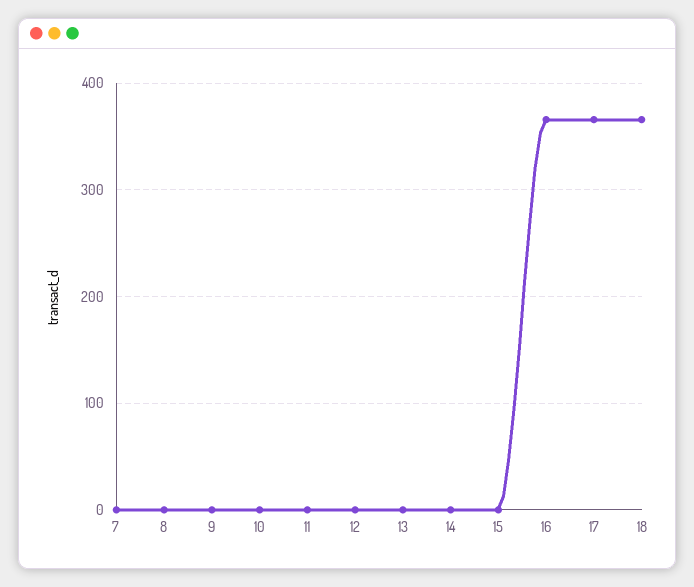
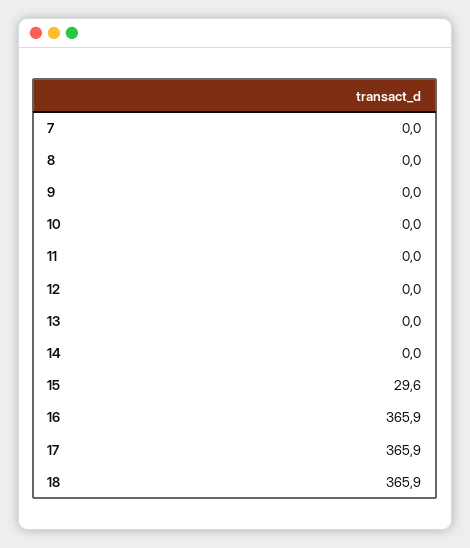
  {
    "7": 0,
    "8": 0,
    "9": 0,
    "10": 0,
    "11": 0,
    "12": 0,
    "13": 0,
    "14": 0,
-   "15": 0,
+   "15": 29.6,
    "16": 365.9,
    "17": 365.9,
    "18": 365.9
  }

